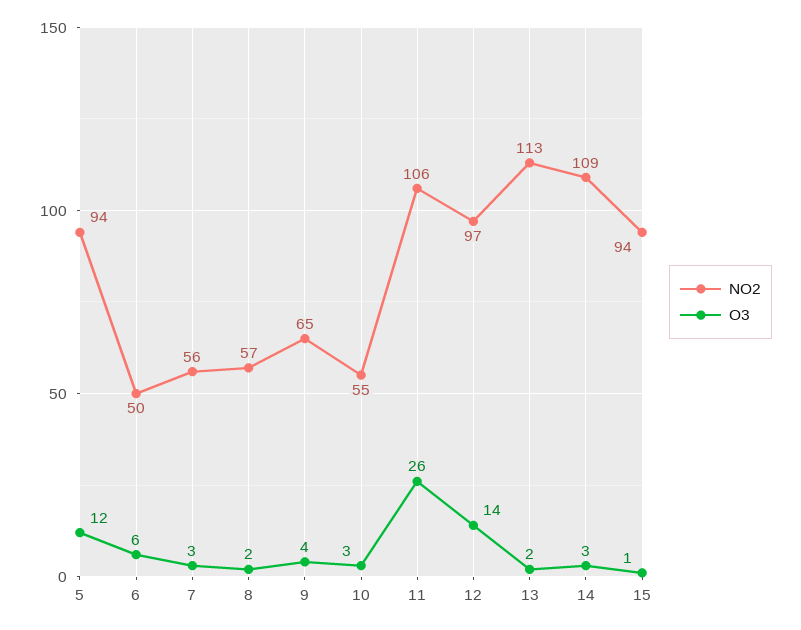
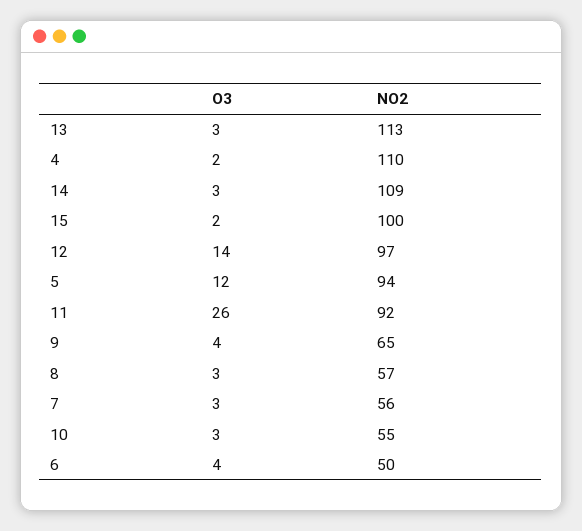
  {
    "NO2": {
      "5": 94,
      "6": 50,
      "7": 56,
      "8": 57,
      "9": 65,
      "10": 55,
-     "11": 106,
+     "11": 92,
      "12": 97,
      "13": 113,
      "14": 109,
-     "15": 94
+     "15": 100,
+     "4": 110
    },
    "O3": {
      "5": 12,
-     "6": 6,
+     "6": 4,
      "7": 3,
-     "8": 2,
+     "8": 3,
      "9": 4,
      "10": 3,
      "11": 26,
      "12": 14,
-     "13": 2,
+     "13": 3,
      "14": 3,
-     "15": 1
+     "15": 2,
+     "4": 2
    }
  }

